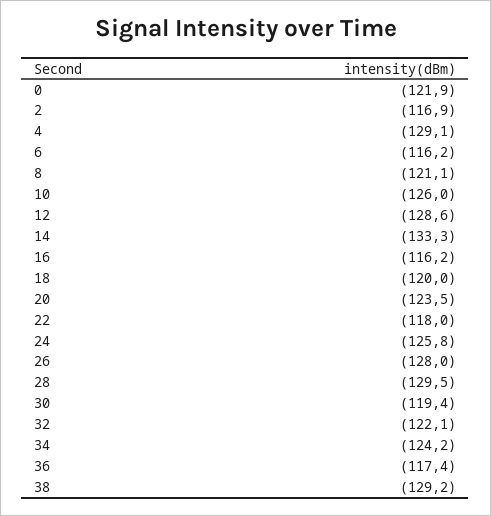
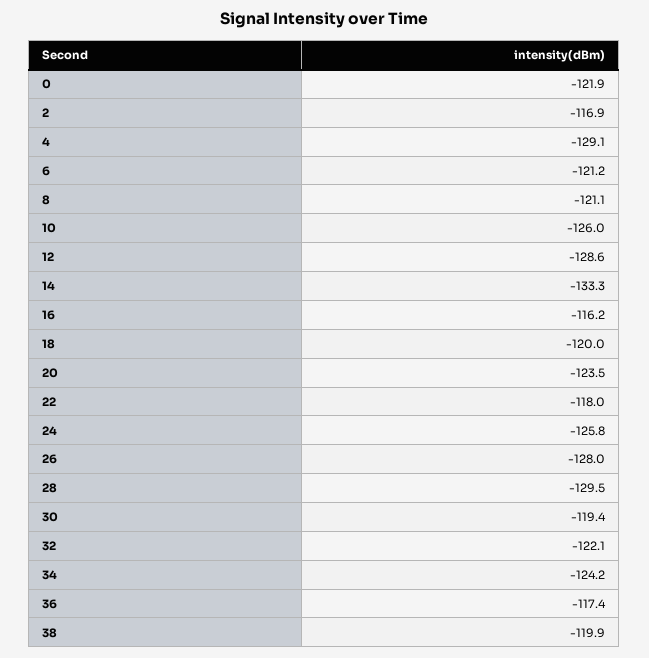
  {
    "0": -121.9,
    "2": -116.9,
    "4": -129.1,
-   "6": -116.2,
+   "6": -121.2,
    "8": -121.1,
    "10": -126,
    "12": -128.6,
    "14": -133.3,
    "16": -116.2,
    "18": -120,
    "20": -123.5,
    "22": -118,
    "24": -125.8,
    "26": -128,
    "28": -129.5,
    "30": -119.4,
    "32": -122.1,
    "34": -124.2,
    "36": -117.4,
-   "38": -129.2
+   "38": -119.9
  }

